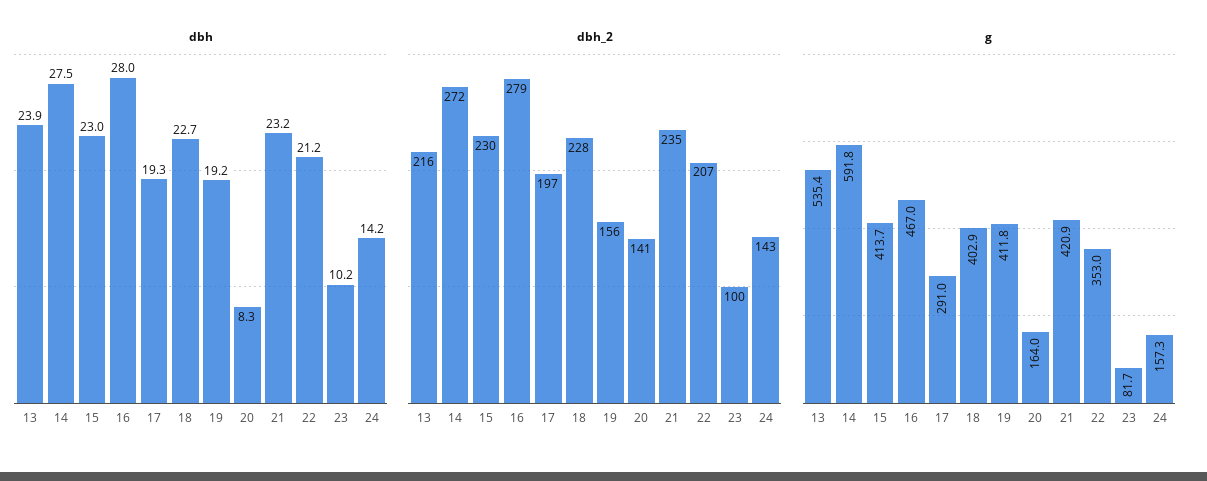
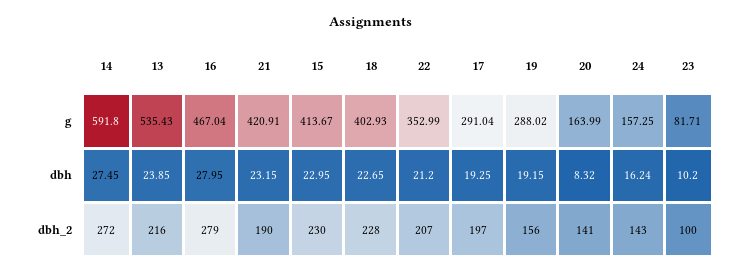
  {
    "dbh": {
      "13": 23.85,
      "14": 27.45,
      "15": 22.95,
      "16": 27.95,
      "17": 19.25,
      "18": 22.65,
      "19": 19.15,
      "20": 8.32,
      "21": 23.15,
      "22": 21.2,
      "23": 10.2,
-     "24": 14.2
+     "24": 16.24
    },
    "dbh_2": {
      "13": 216,
      "14": 272,
      "15": 230,
      "16": 279,
      "17": 197,
      "18": 228,
      "19": 156,
      "20": 141,
-     "21": 235,
+     "21": 190,
      "22": 207,
      "23": 100,
      "24": 143
    },
    "g": {
      "13": 535.43,
      "14": 591.8,
      "15": 413.67,
      "16": 467.04,
      "17": 291.04,
      "18": 402.93,
-     "19": 411.8,
+     "19": 288.02,
      "20": 163.99,
      "21": 420.91,
      "22": 352.99,
      "23": 81.71,
      "24": 157.25
    }
  }

